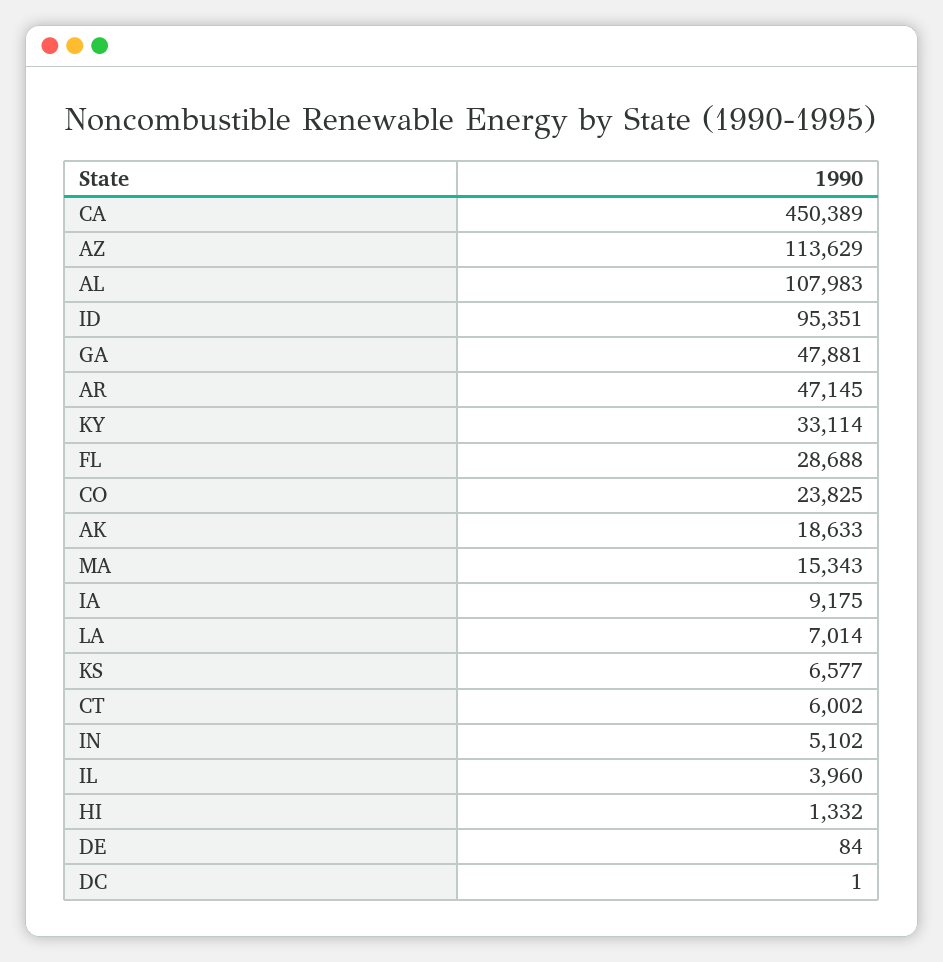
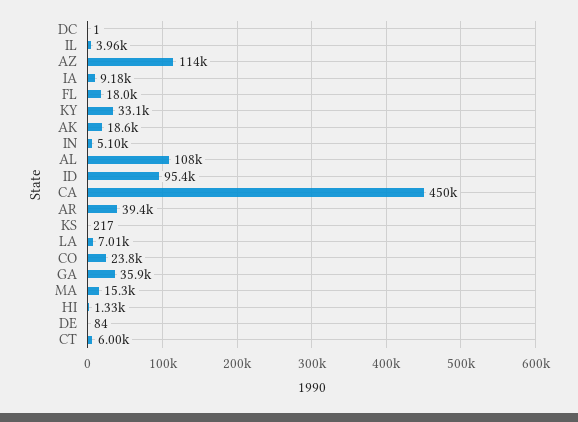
  {
    "CA": 450389,
    "AZ": 113629,
    "AL": 107983,
    "ID": 95351,
-   "GA": 47881,
+   "GA": 35900,
-   "AR": 47145,
+   "AR": 39400,
    "KY": 33114,
-   "FL": 28688,
+   "FL": 18000,
    "CO": 23825,
    "AK": 18633,
    "MA": 15343,
    "IA": 9175,
    "LA": 7014,
-   "KS": 6577,
+   "KS": 217,
    "CT": 6002,
    "IN": 5102,
    "IL": 3960,
    "HI": 1332,
    "DE": 84,
    "DC": 1
  }

